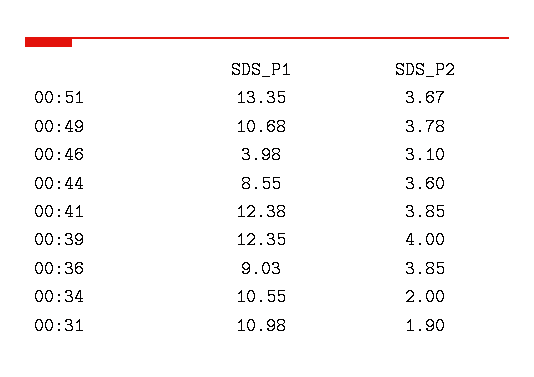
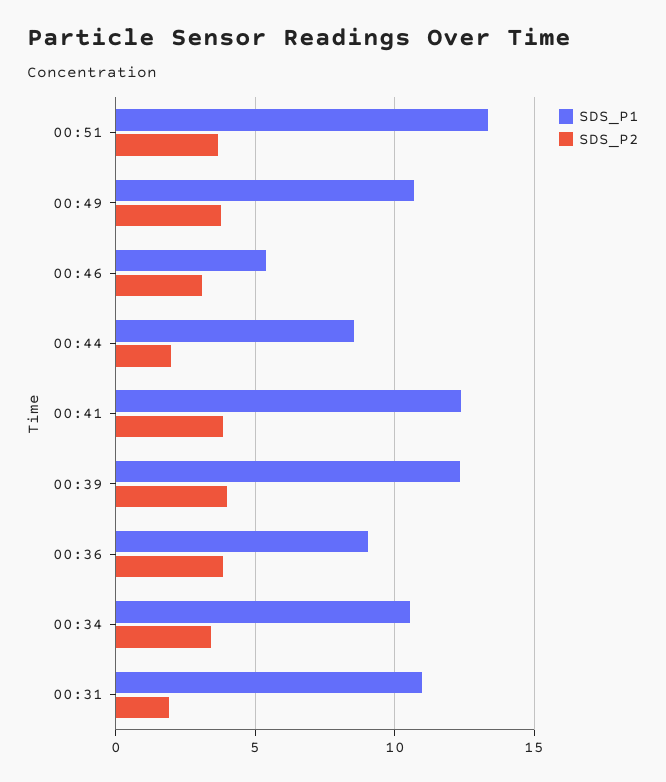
  {
    "SDS_P1": {
      "00:51": 13.35,
      "00:49": 10.68,
-     "00:46": 3.98,
+     "00:46": 5.5,
      "00:44": 8.55,
      "00:41": 12.38,
      "00:39": 12.35,
      "00:36": 9.03,
      "00:34": 10.55,
      "00:31": 10.98
    },
    "SDS_P2": {
      "00:51": 3.67,
      "00:49": 3.78,
      "00:46": 3.1,
-     "00:44": 3.6,
+     "00:44": 2,
      "00:41": 3.85,
      "00:39": 4,
      "00:36": 3.85,
-     "00:34": 2,
+     "00:34": 3.5,
      "00:31": 1.9
    }
  }

